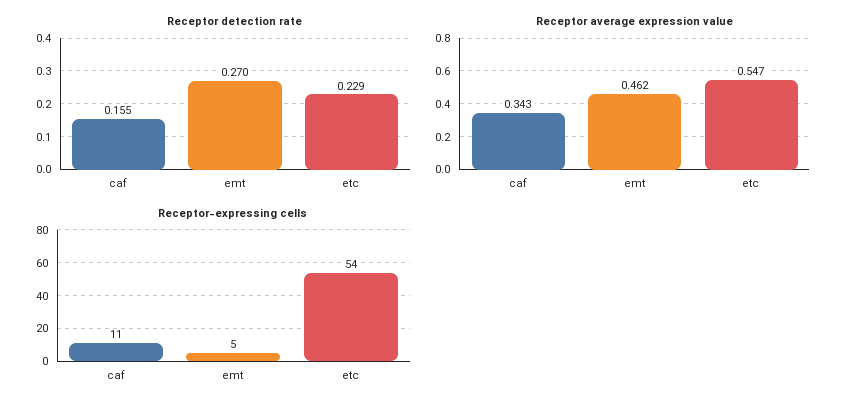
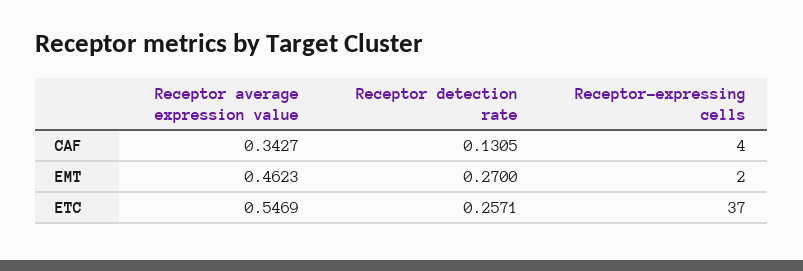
  {
    "Receptor detection rate": {
-     "caf": 0.155,
+     "caf": 0.1305,
      "emt": 0.27,
-     "etc": 0.229
+     "etc": 0.2571
    },
    "Receptor average expression value": {
      "caf": 0.3427,
      "emt": 0.4623,
      "etc": 0.5469
    },
    "Receptor-expressing cells": {
-     "caf": 11,
+     "caf": 4,
-     "emt": 5,
+     "emt": 2,
-     "etc": 54
+     "etc": 37
    }
  }

